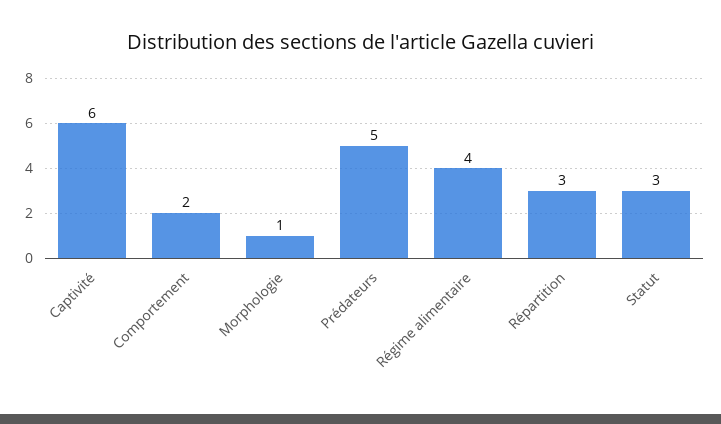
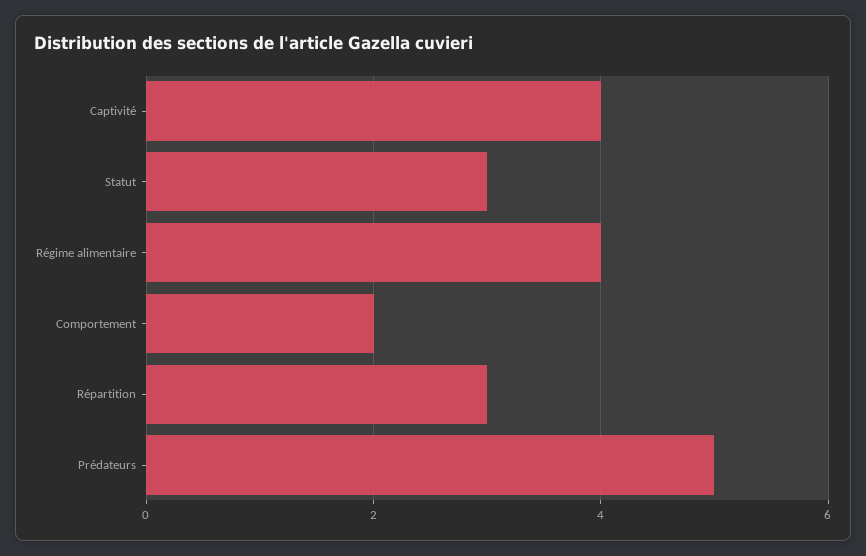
  {
-   "Captivité": 6,
+   "Captivité": 4,
    "Comportement": 2,
-   "Morphologie": 1,
    "Prédateurs": 5,
    "Régime alimentaire": 4,
    "Répartition": 3,
    "Statut": 3
  }

